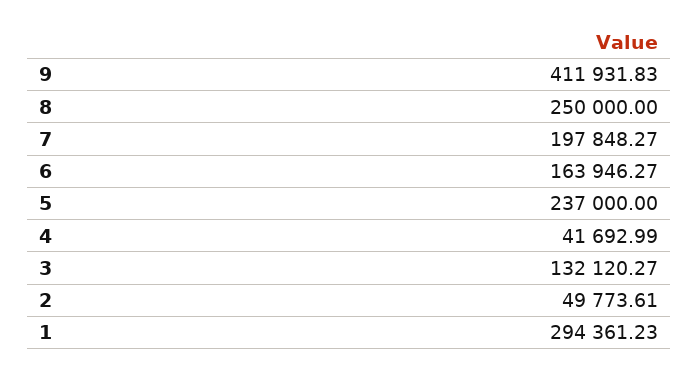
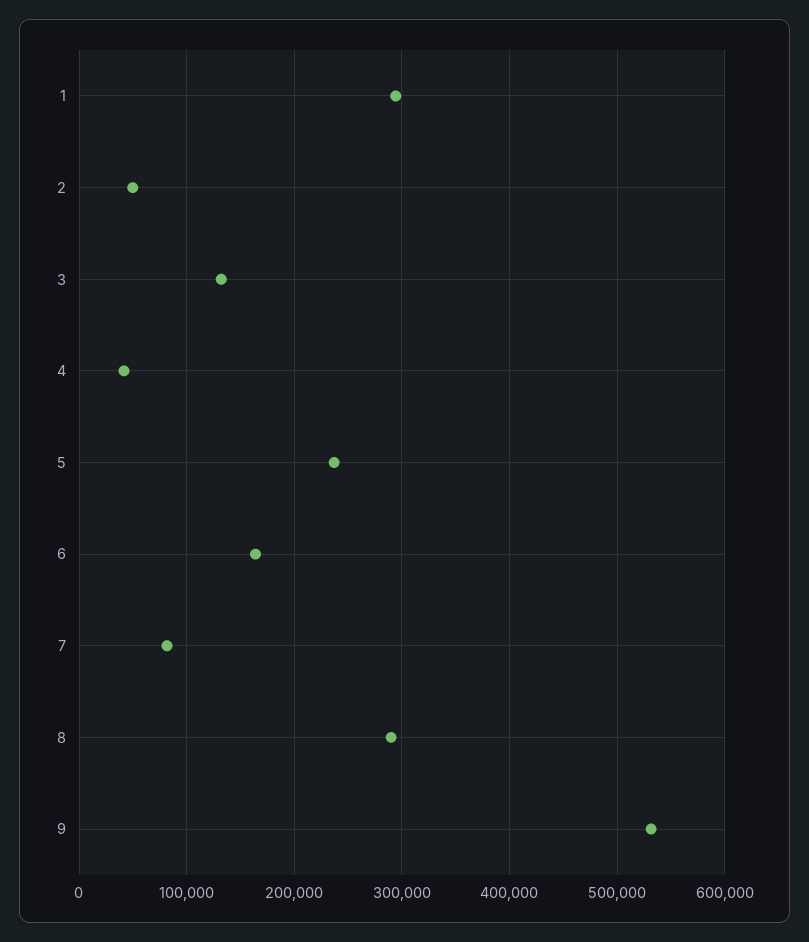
  {
-   "9": 411931.83,
+   "9": 530000,
-   "8": 250000,
+   "8": 290000,
-   "7": 197848.27,
+   "7": 80000,
    "6": 163946.27,
    "5": 237000,
    "4": 41692.99,
    "3": 132120.27,
    "2": 49773.61,
    "1": 294361.23
  }

